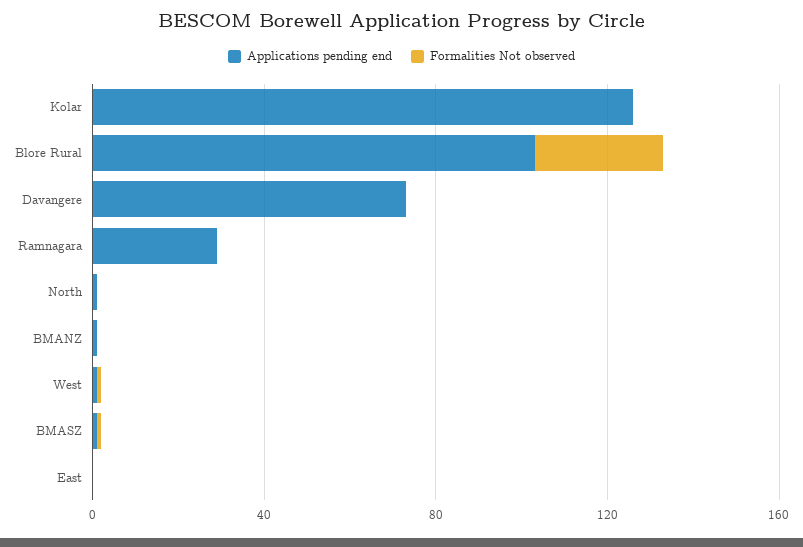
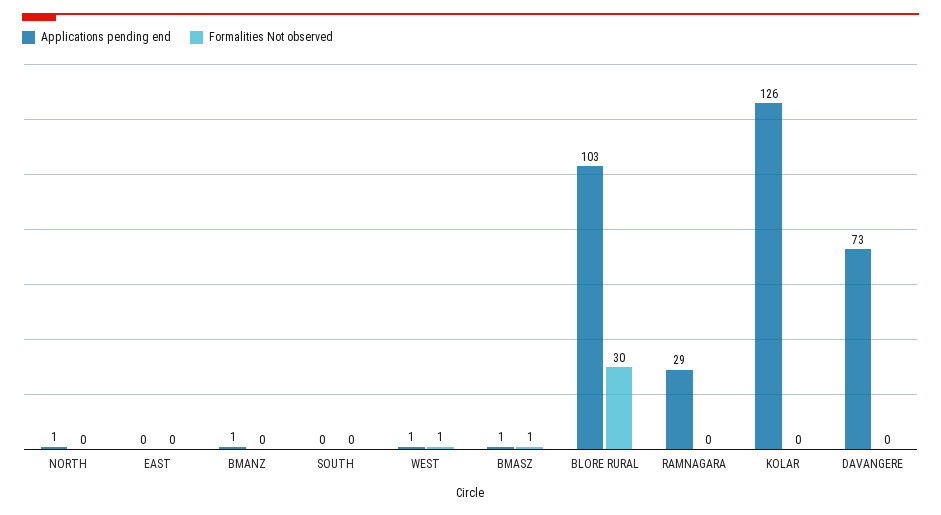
  {
    "Applications pending end": {
      "Kolar": 126,
      "Blore Rural": 103,
      "Davangere": 73,
      "Ramnagara": 29,
      "North": 1,
      "BMANZ": 1,
      "West": 1,
      "BMASZ": 1,
-     "East": 0
+     "East": 0,
+     "SOUTH": 0
    },
    "Formalities Not observed": {
      "Kolar": 0,
      "Blore Rural": 30,
      "Davangere": 0,
      "Ramnagara": 0,
      "North": 0,
      "BMANZ": 0,
      "West": 1,
      "BMASZ": 1,
-     "East": 0
+     "East": 0,
+     "SOUTH": 0
    }
  }

